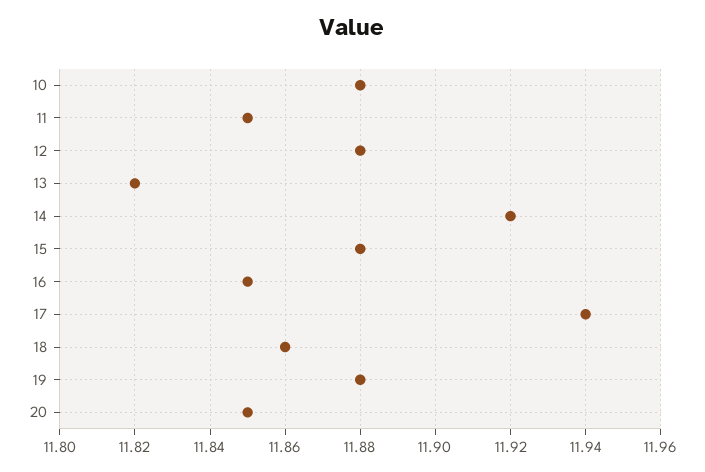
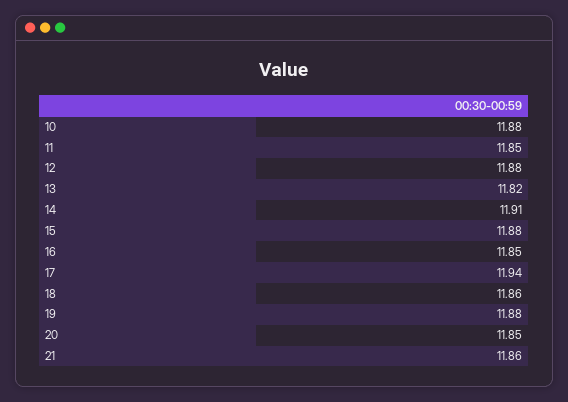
  {
    "10": 11.88,
    "11": 11.85,
    "12": 11.88,
    "13": 11.82,
-   "14": 11.92,
+   "14": 11.91,
    "15": 11.88,
    "16": 11.85,
    "17": 11.94,
    "18": 11.86,
    "19": 11.88,
-   "20": 11.85
+   "20": 11.85,
+   "21": 11.86
  }

